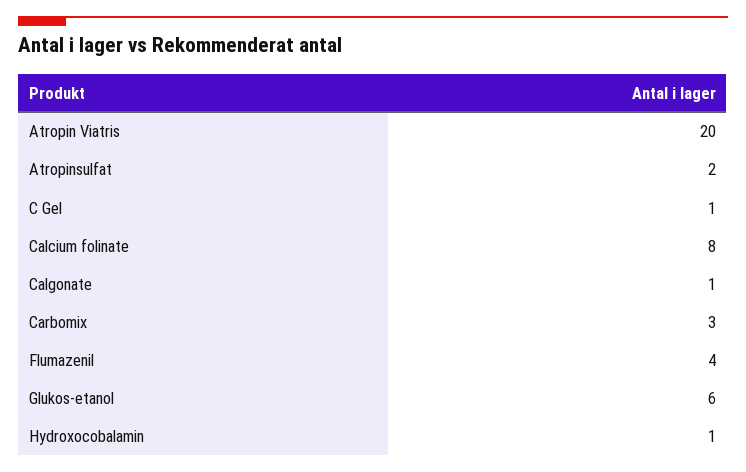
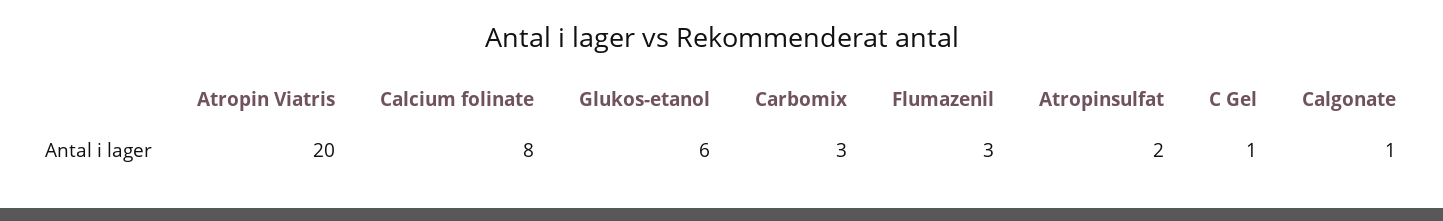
  {
    "Atropin Viatris": 20,
    "Atropinsulfat": 2,
    "C Gel": 1,
    "Calcium folinate": 8,
    "Calgonate": 1,
    "Carbomix": 3,
-   "Flumazenil": 4,
+   "Flumazenil": 3,
-   "Glukos-etanol": 6,
+   "Glukos-etanol": 6
-   "Hydroxocobalamin": 1
  }

